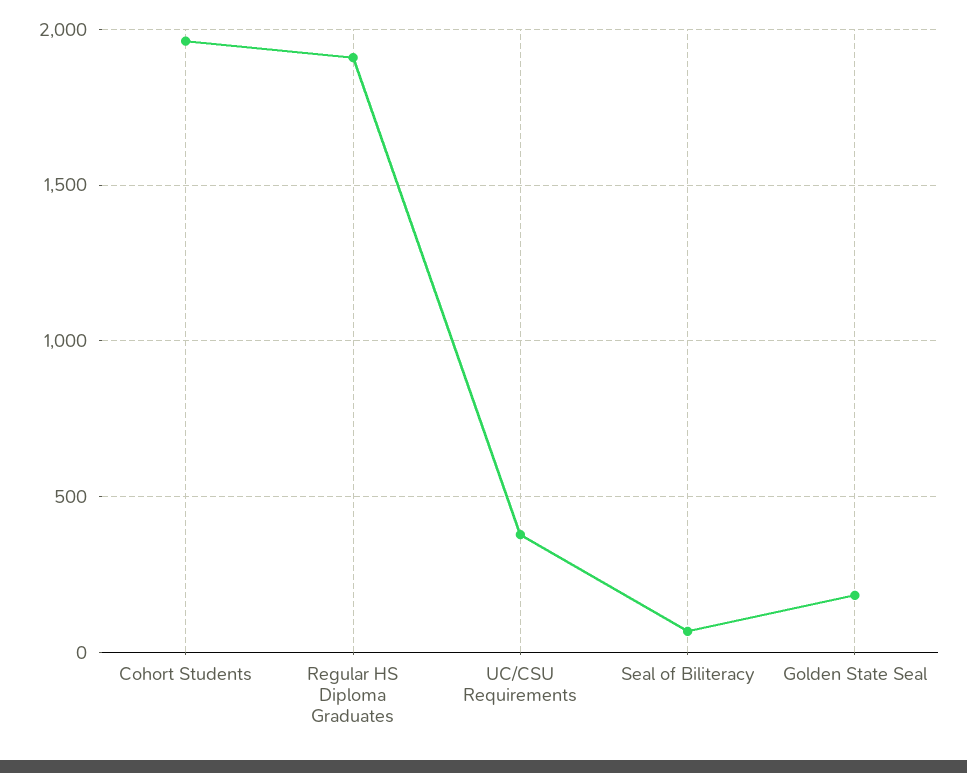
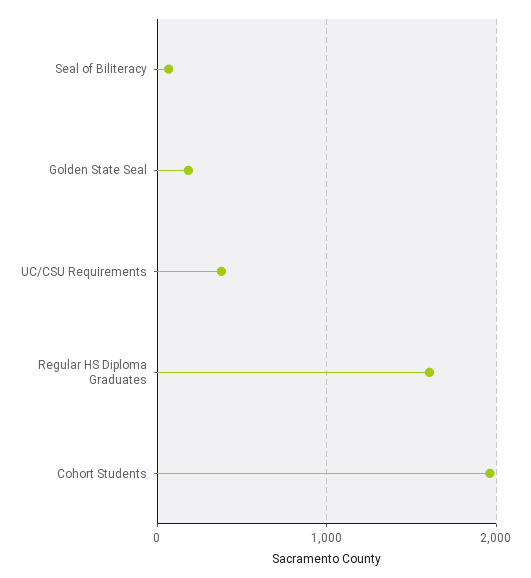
  {
    "Cohort Students": 1950,
-   "Regular HS Diploma Graduates": 1900,
+   "Regular HS Diploma Graduates": 1600,
    "UC/CSU Requirements": 400,
    "Seal of Biliteracy": 50,
    "Golden State Seal": 200
  }

